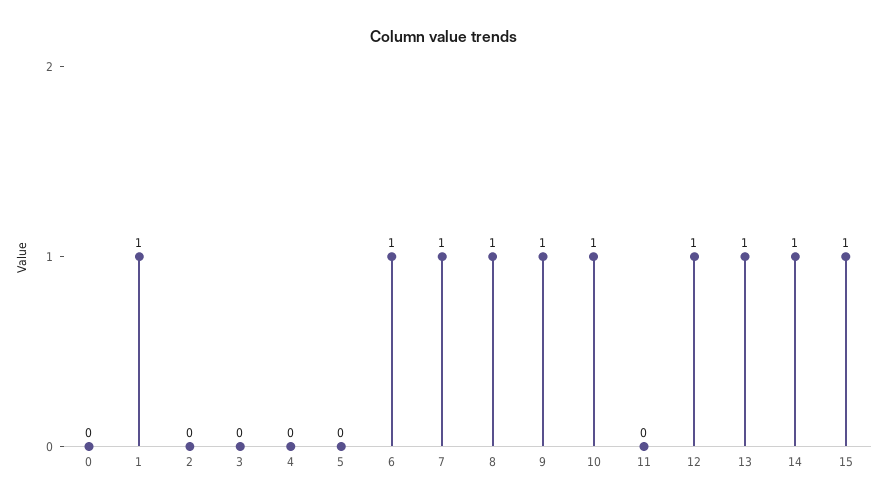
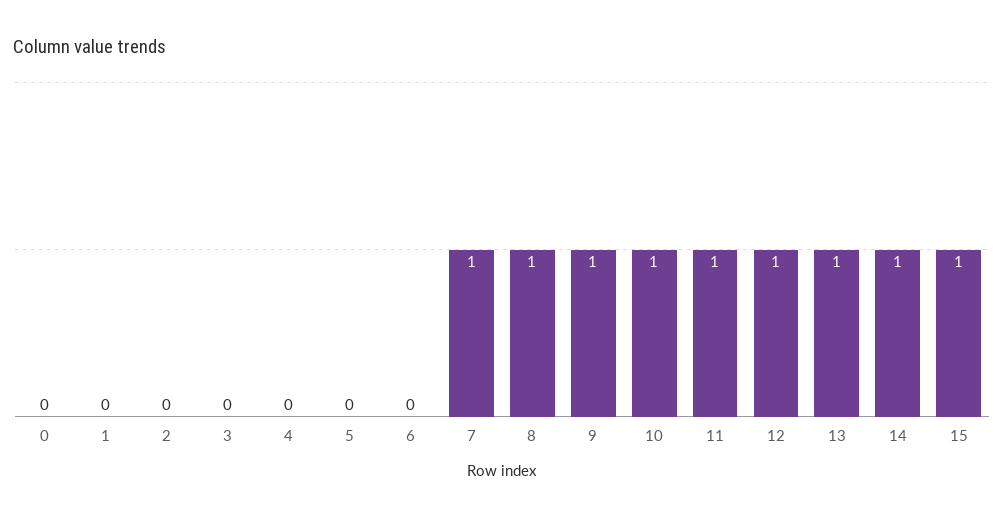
  {
    "0": 0,
-   "1": 1,
+   "1": 0,
    "2": 0,
    "3": 0,
    "4": 0,
    "5": 0,
-   "6": 1,
+   "6": 0,
    "7": 1,
    "8": 1,
    "9": 1,
    "10": 1,
-   "11": 0,
+   "11": 1,
    "12": 1,
    "13": 1,
    "14": 1,
    "15": 1
  }

